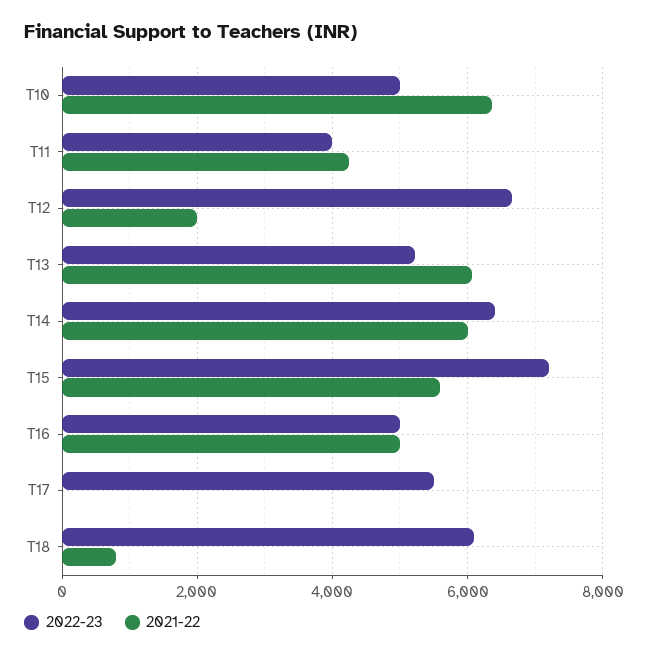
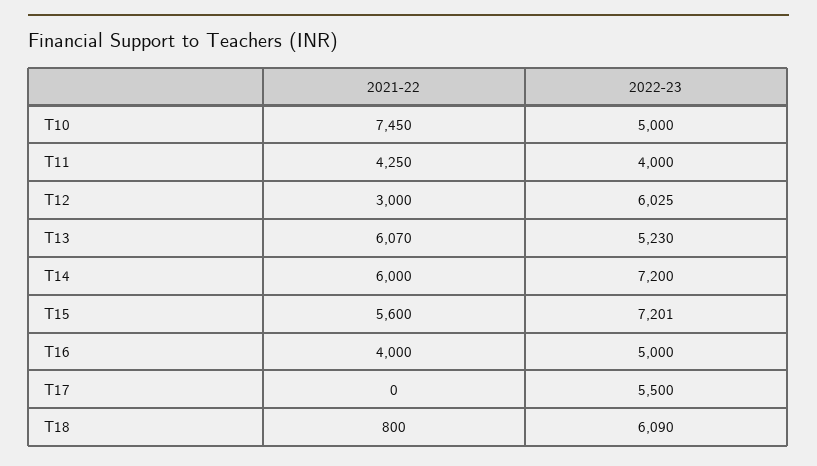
  {
    "2022-23": {
      "T10": 5000,
      "T11": 4000,
-     "T12": 6600,
+     "T12": 6025,
      "T13": 5230,
-     "T14": 6400,
+     "T14": 7200,
      "T15": 7201,
      "T16": 5000,
      "T17": 5500,
      "T18": 6090
    },
    "2021-22": {
-     "T10": 6400,
+     "T10": 7450,
      "T11": 4250,
-     "T12": 2000,
+     "T12": 3000,
      "T13": 6070,
      "T14": 6000,
      "T15": 5600,
-     "T16": 5000,
+     "T16": 4000,
      "T17": 0,
      "T18": 800
    }
  }

